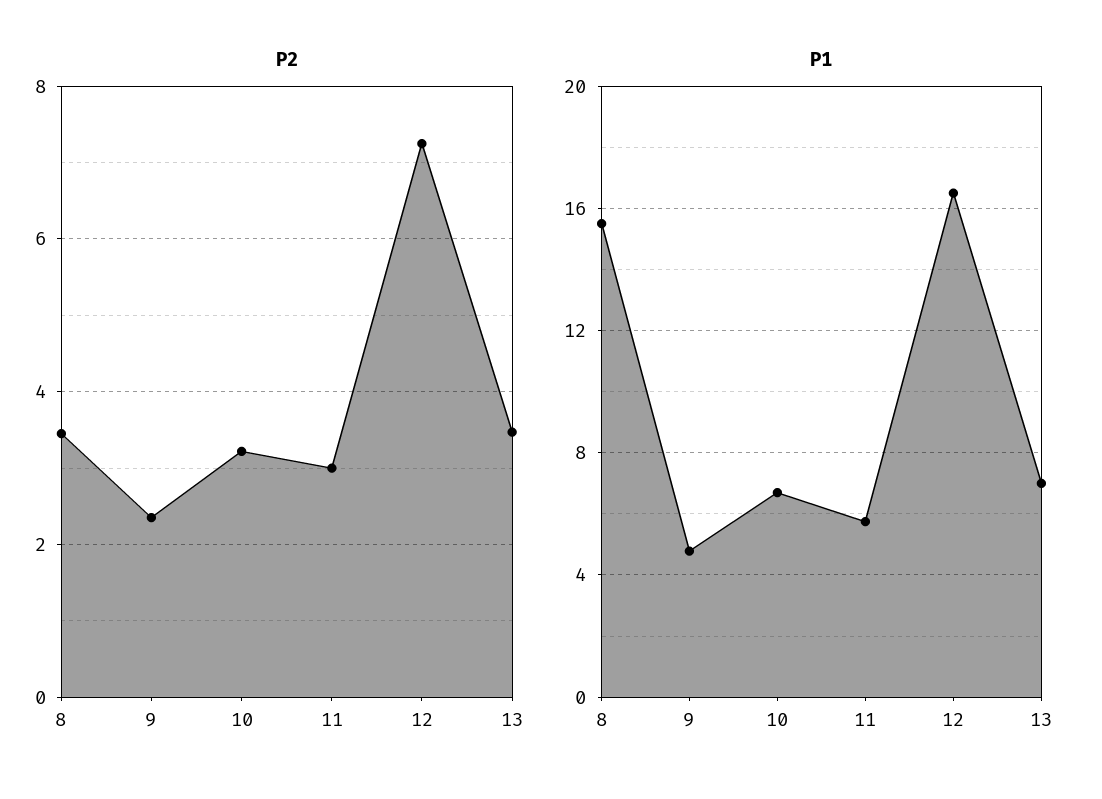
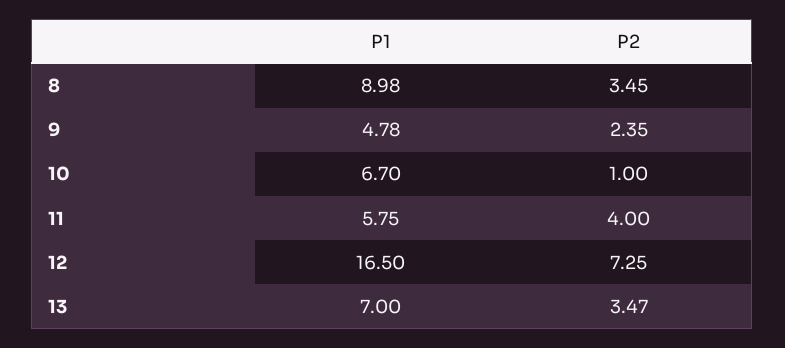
  {
    "P2": {
      "8": 3.45,
      "9": 2.35,
-     "10": 3.2,
+     "10": 1,
-     "11": 3,
+     "11": 4,
      "12": 7.25,
      "13": 3.47
    },
    "P1": {
-     "8": 15.5,
+     "8": 8.98,
      "9": 4.78,
      "10": 6.7,
      "11": 5.75,
      "12": 16.5,
      "13": 7
    }
  }

